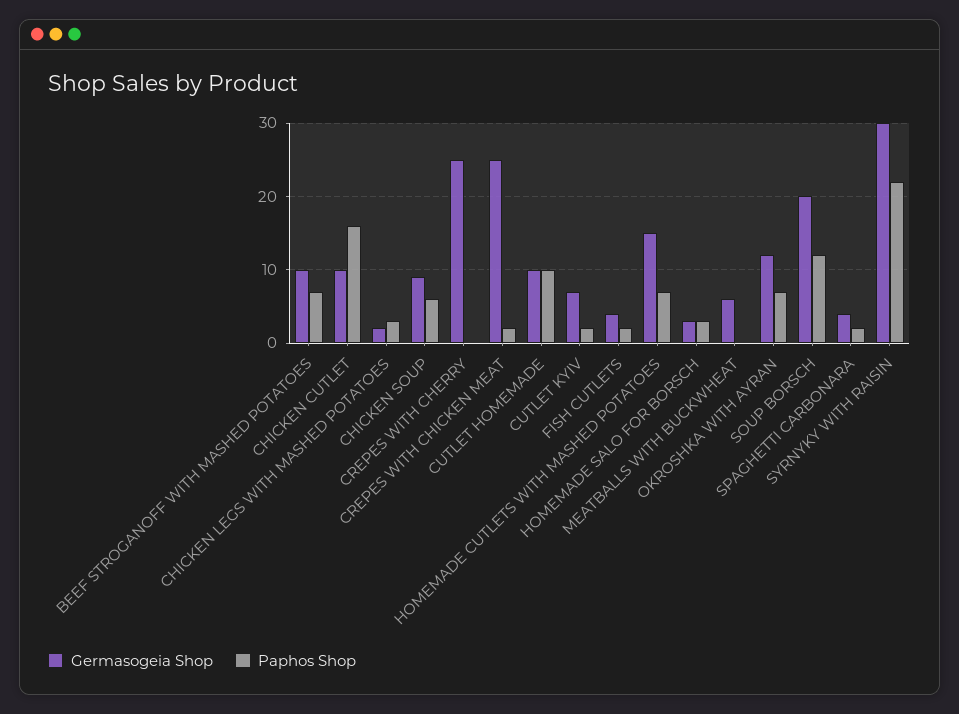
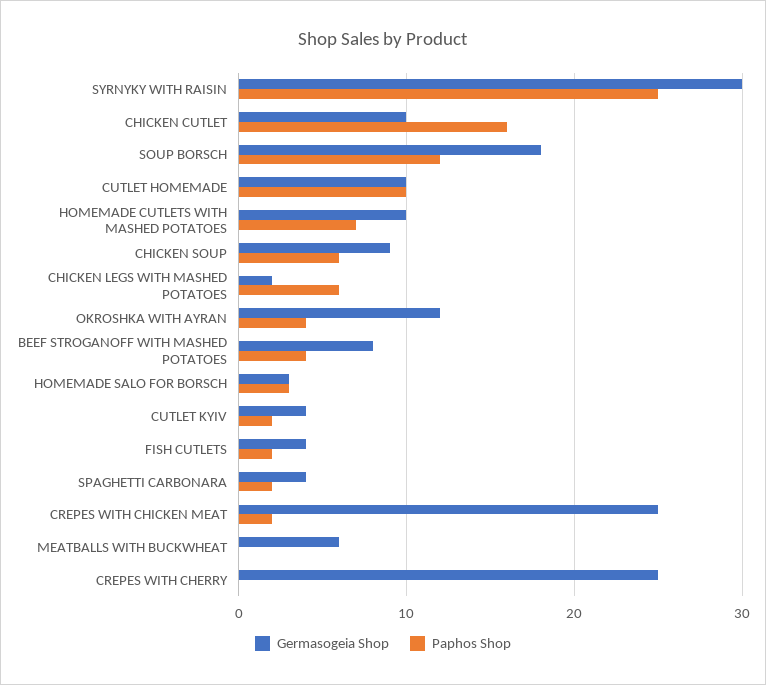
  {
    "Germasogeia Shop": {
-     "BEEF STROGANOFF WITH MASHED POTATOES": 10,
+     "BEEF STROGANOFF WITH MASHED POTATOES": 8,
      "CHICKEN CUTLET": 10,
      "CHICKEN LEGS WITH MASHED POTATOES": 2,
      "CHICKEN SOUP": 9,
      "CREPES WITH CHERRY": 25,
      "CREPES WITH CHICKEN MEAT": 25,
      "CUTLET HOMEMADE": 10,
-     "CUTLET KYIV": 7,
+     "CUTLET KYIV": 4,
      "FISH CUTLETS": 4,
-     "HOMEMADE CUTLETS WITH MASHED POTATOES": 15,
+     "HOMEMADE CUTLETS WITH MASHED POTATOES": 10,
      "HOMEMADE SALO FOR BORSCH": 3,
      "MEATBALLS WITH BUCKWHEAT": 6,
      "OKROSHKA WITH AYRAN": 12,
-     "SOUP BORSCH": 20,
+     "SOUP BORSCH": 18,
      "SPAGHETTI CARBONARA": 4,
      "SYRNYKY WITH RAISIN": 30
    },
    "Paphos Shop": {
-     "BEEF STROGANOFF WITH MASHED POTATOES": 7,
+     "BEEF STROGANOFF WITH MASHED POTATOES": 4,
      "CHICKEN CUTLET": 16,
-     "CHICKEN LEGS WITH MASHED POTATOES": 3,
+     "CHICKEN LEGS WITH MASHED POTATOES": 6,
      "CHICKEN SOUP": 6,
      "CREPES WITH CHERRY": 0,
      "CREPES WITH CHICKEN MEAT": 2,
      "CUTLET HOMEMADE": 10,
      "CUTLET KYIV": 2,
      "FISH CUTLETS": 2,
      "HOMEMADE CUTLETS WITH MASHED POTATOES": 7,
      "HOMEMADE SALO FOR BORSCH": 3,
      "MEATBALLS WITH BUCKWHEAT": 0,
-     "OKROSHKA WITH AYRAN": 7,
+     "OKROSHKA WITH AYRAN": 4,
      "SOUP BORSCH": 12,
      "SPAGHETTI CARBONARA": 2,
-     "SYRNYKY WITH RAISIN": 22
+     "SYRNYKY WITH RAISIN": 25
    }
  }

